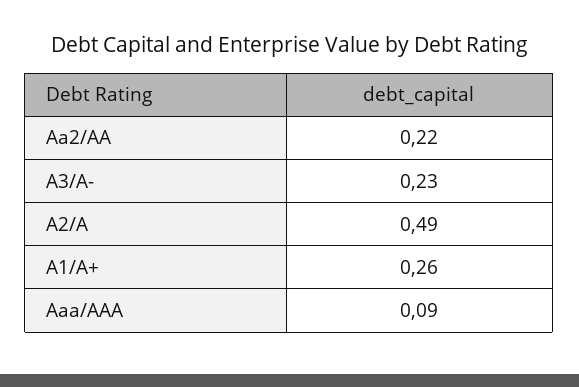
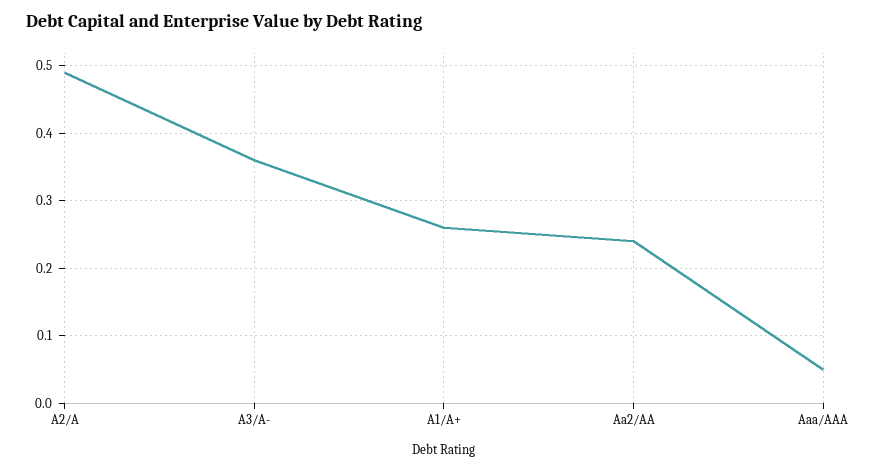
  {
-   "Aa2/AA": 0.22,
+   "Aa2/AA": 0.24,
-   "A3/A-": 0.23,
+   "A3/A-": 0.36,
    "A2/A": 0.49,
    "A1/A+": 0.26,
-   "Aaa/AAA": 0.09
+   "Aaa/AAA": 0.05
  }

